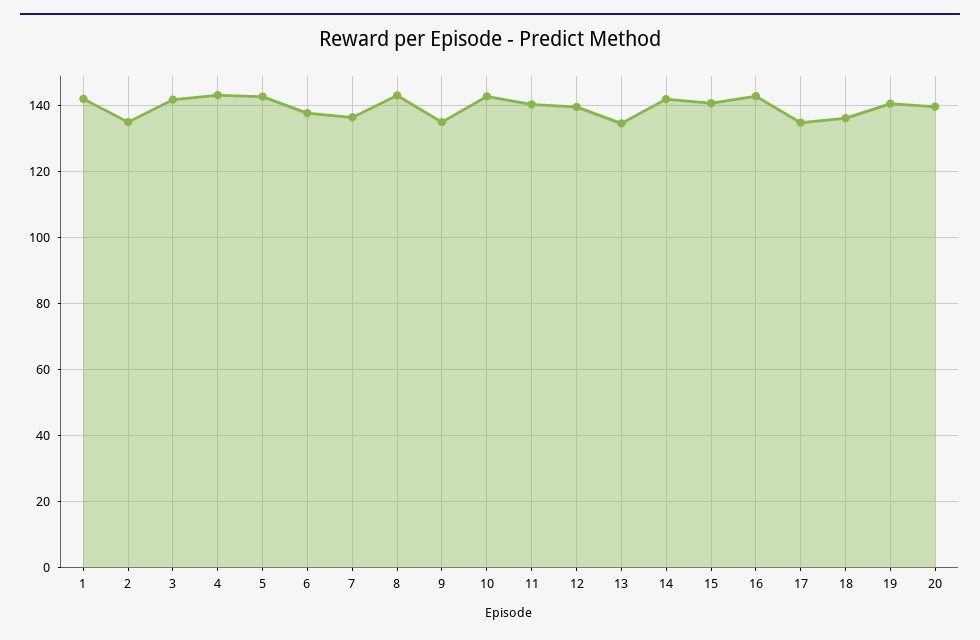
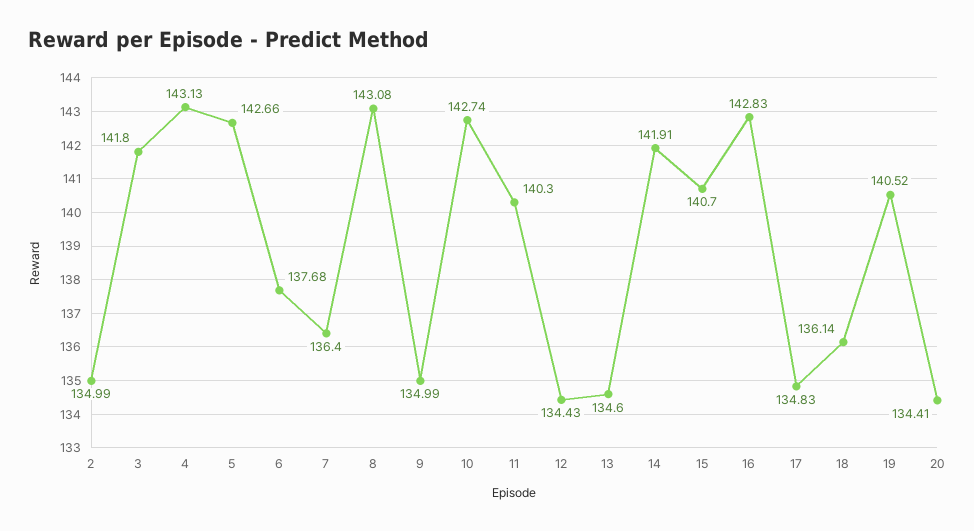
  {
-   "1": 142,
    "2": 134.99,
    "3": 141.8,
    "4": 143.13,
    "5": 142.66,
    "6": 137.68,
    "7": 136.4,
    "8": 143.08,
    "9": 134.99,
    "10": 142.74,
    "11": 140.3,
-   "12": 140,
+   "12": 134.43,
    "13": 134.6,
    "14": 141.91,
    "15": 140.7,
    "16": 142.83,
    "17": 134.83,
    "18": 136.14,
    "19": 140.52,
-   "20": 140
+   "20": 134.41
  }

